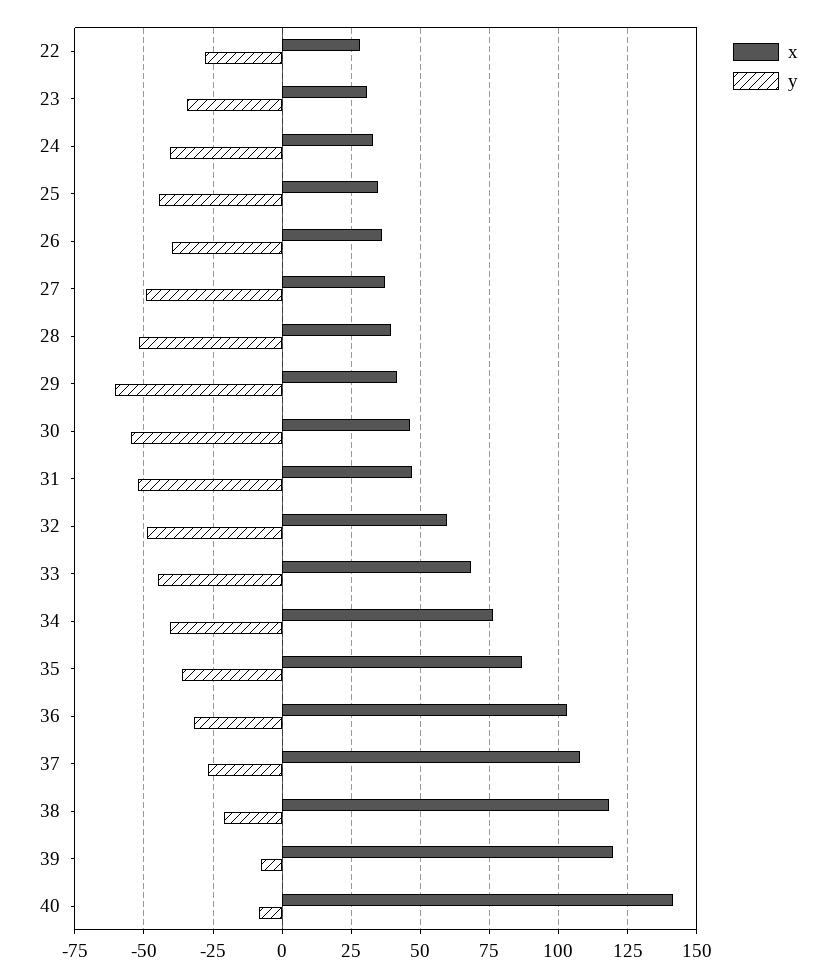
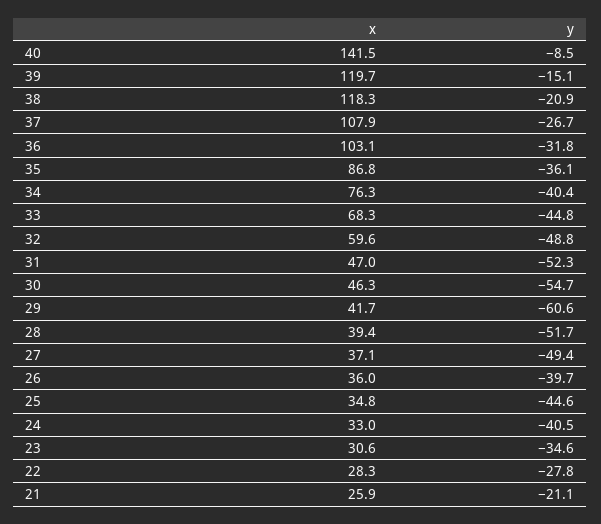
  {
    "x": {
      "22": 28.3,
      "23": 30.6,
      "24": 33,
      "25": 34.8,
      "26": 36,
      "27": 37.1,
      "28": 39.4,
      "29": 41.7,
      "30": 46.3,
      "31": 47,
      "32": 59.6,
      "33": 68.3,
      "34": 76.3,
      "35": 86.8,
      "36": 103.1,
      "37": 107.9,
      "38": 118.3,
      "39": 119.7,
-     "40": 141.5
+     "40": 141.5,
+     "21": 25.9
    },
    "y": {
      "22": -27.8,
      "23": -34.6,
      "24": -40.5,
      "25": -44.6,
      "26": -39.7,
      "27": -49.4,
      "28": -51.7,
      "29": -60.6,
      "30": -54.7,
      "31": -52.3,
      "32": -48.8,
      "33": -44.8,
      "34": -40.4,
      "35": -36.1,
      "36": -31.8,
      "37": -26.7,
      "38": -20.9,
-     "39": -7.5,
+     "39": -15.1,
-     "40": -8.5
+     "40": -8.5,
+     "21": -21.1
    }
  }

